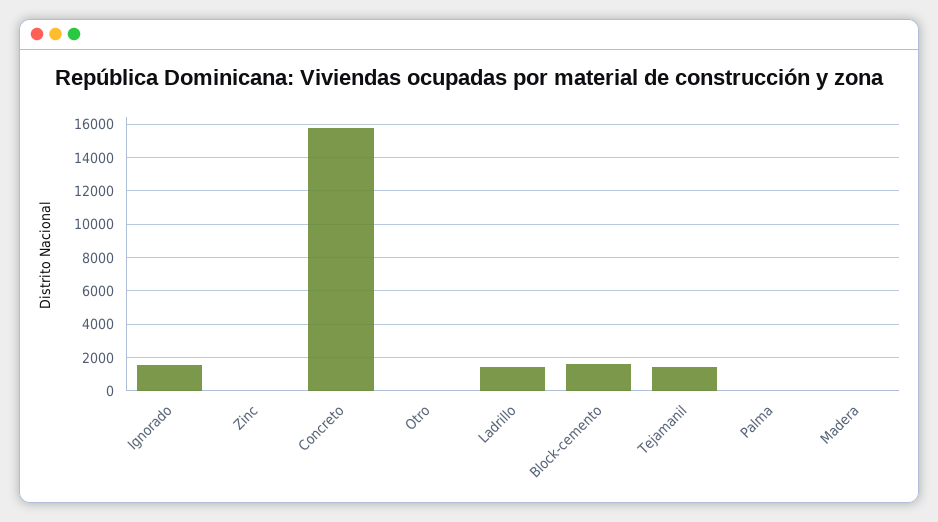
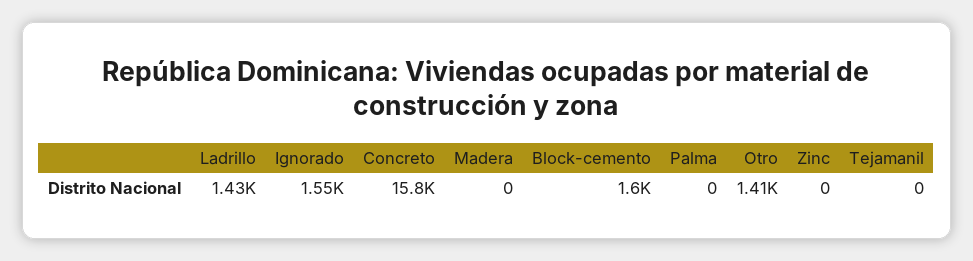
  {
    "Ignorado": 1550,
    "Zinc": 0,
    "Concreto": 15800,
-   "Otro": 0,
+   "Otro": 1410,
    "Ladrillo": 1430,
    "Block-cemento": 1600,
-   "Tejamanil": 1500,
+   "Tejamanil": 0,
    "Palma": 0,
    "Madera": 0
  }

